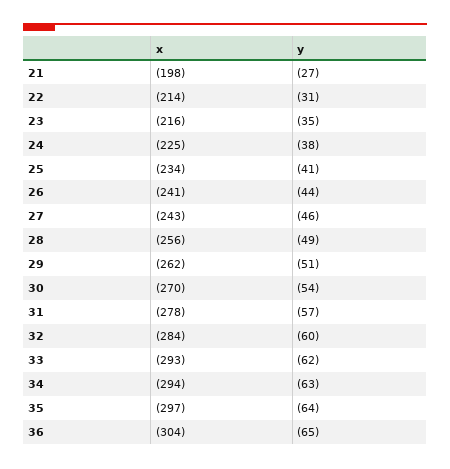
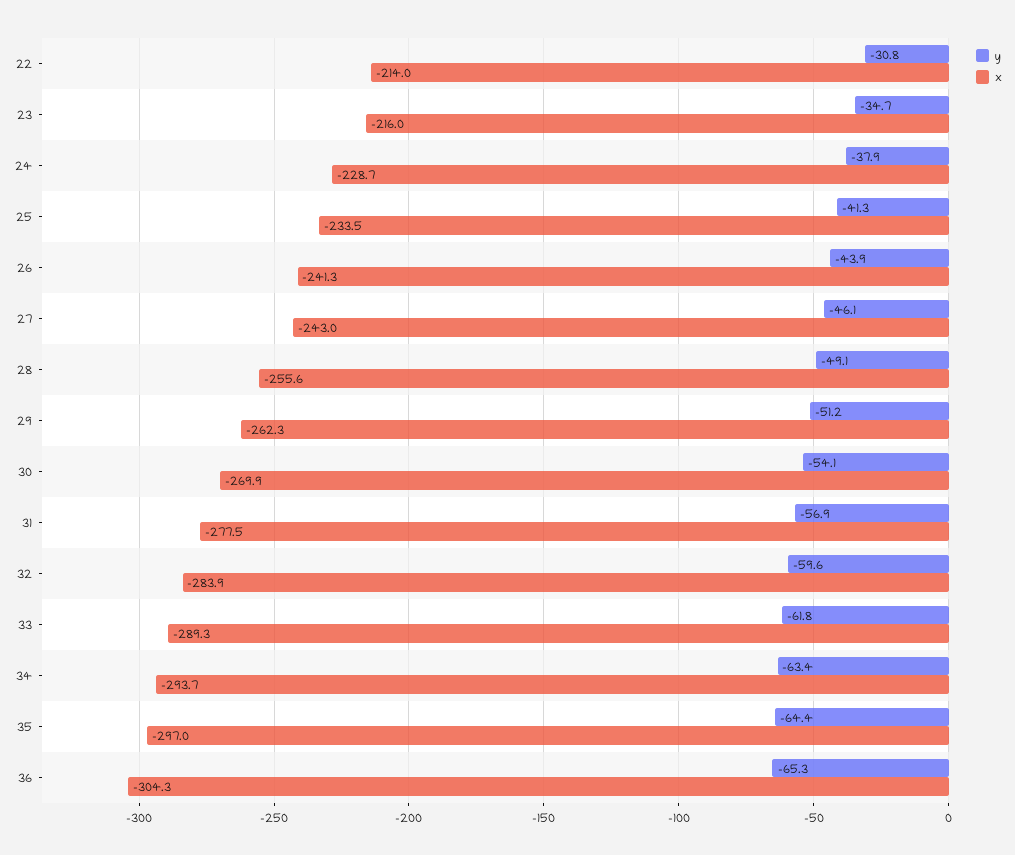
  {
    "x": {
-     "21": -198,
      "22": -214,
      "23": -216,
-     "24": -225,
+     "24": -228.7,
      "25": -233.5,
      "26": -241.3,
      "27": -243,
      "28": -255.6,
      "29": -262.3,
      "30": -269.9,
      "31": -277.5,
      "32": -283.9,
-     "33": -293,
+     "33": -289.3,
      "34": -293.7,
      "35": -297,
      "36": -304.3
    },
    "y": {
-     "21": -27,
      "22": -30.8,
      "23": -34.7,
      "24": -37.9,
      "25": -41.3,
      "26": -43.9,
      "27": -46.1,
      "28": -49.1,
      "29": -51.2,
      "30": -54.1,
      "31": -56.9,
      "32": -59.6,
      "33": -61.8,
      "34": -63.4,
      "35": -64.4,
      "36": -65.3
    }
  }

